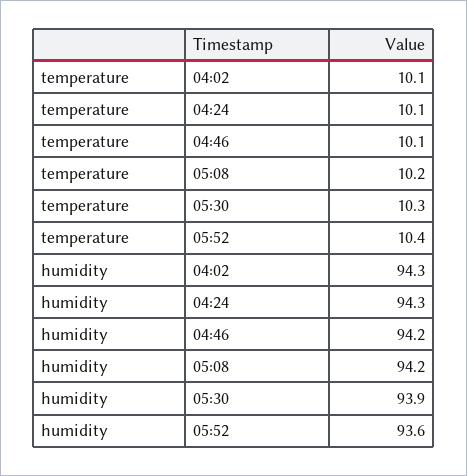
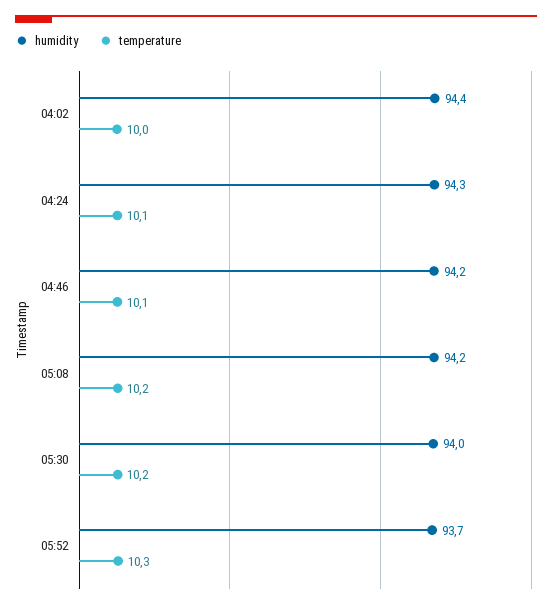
  {
    "temperature": {
-     "04:02": 10.1,
+     "04:02": 10,
      "04:24": 10.1,
      "04:46": 10.1,
      "05:08": 10.2,
-     "05:30": 10.3,
+     "05:30": 10.2,
-     "05:52": 10.4
+     "05:52": 10.3
    },
    "humidity": {
-     "04:02": 94.3,
+     "04:02": 94.4,
      "04:24": 94.3,
      "04:46": 94.2,
      "05:08": 94.2,
-     "05:30": 93.9,
+     "05:30": 94,
-     "05:52": 93.6
+     "05:52": 93.7
    }
  }

